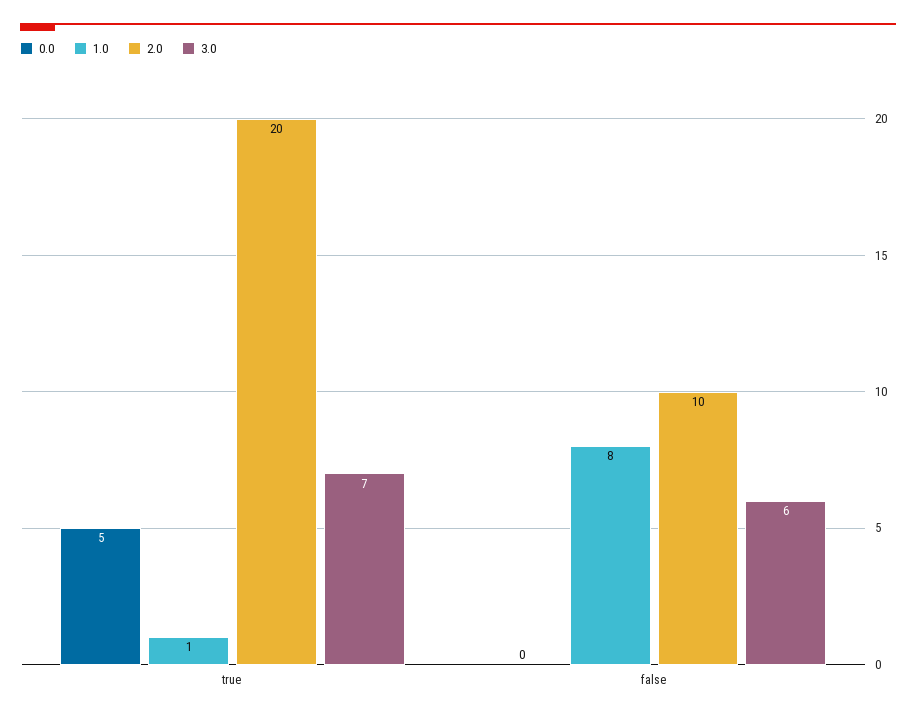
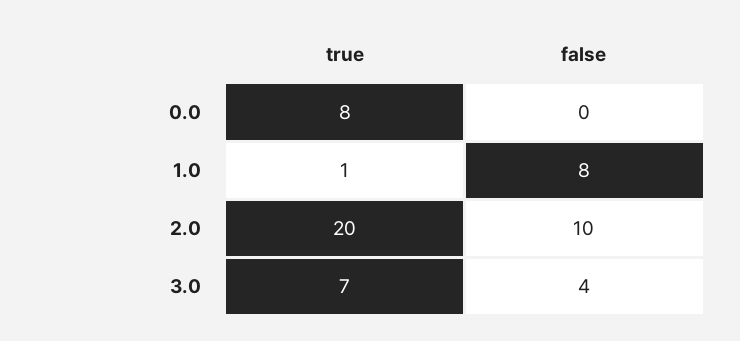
  {
    "0.0": {
-     "true": 5,
+     "true": 8,
      "false": 0
    },
    "1.0": {
      "true": 1,
      "false": 8
    },
    "2.0": {
      "true": 20,
      "false": 10
    },
    "3.0": {
      "true": 7,
-     "false": 6
+     "false": 4
    }
  }

